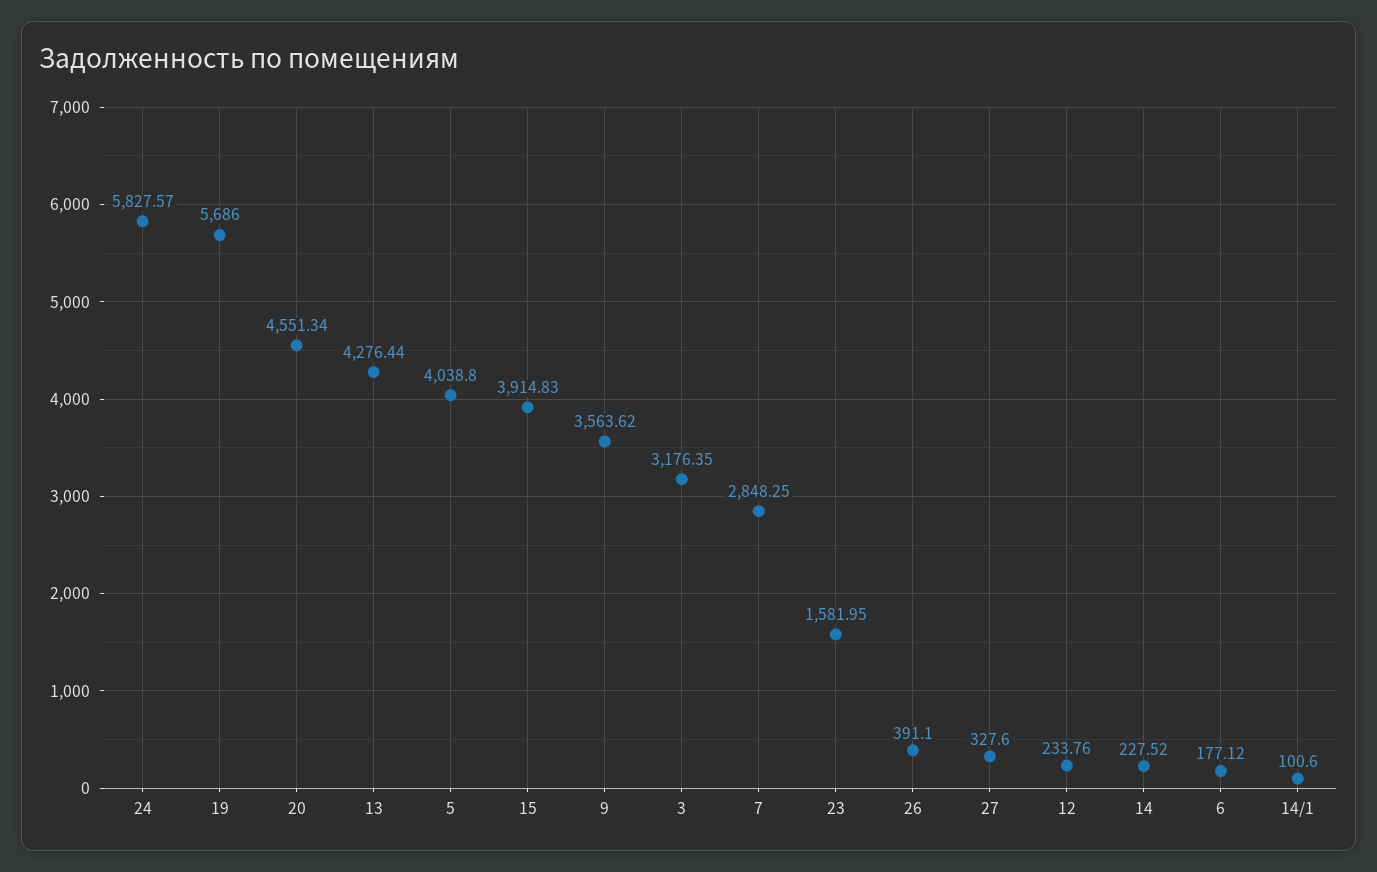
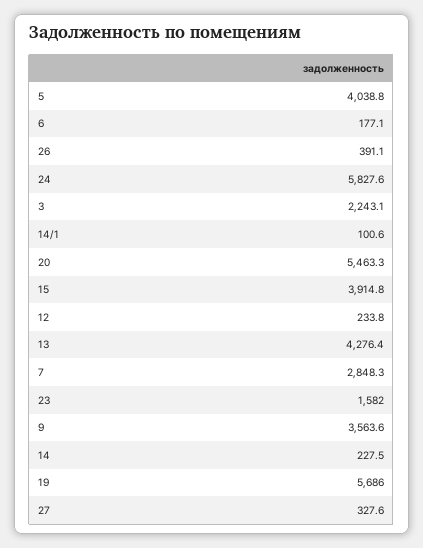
  {
    "24": 5827.57,
    "19": 5686,
-   "20": 4551.34,
+   "20": 5463.3,
    "13": 4276.44,
    "5": 4038.8,
    "15": 3914.83,
    "9": 3563.62,
-   "3": 3176.35,
+   "3": 2243.1,
    "7": 2848.25,
    "23": 1581.95,
    "26": 391.1,
    "27": 327.6,
    "12": 233.76,
    "14": 227.52,
    "6": 177.12,
    "14/1": 100.6
  }

